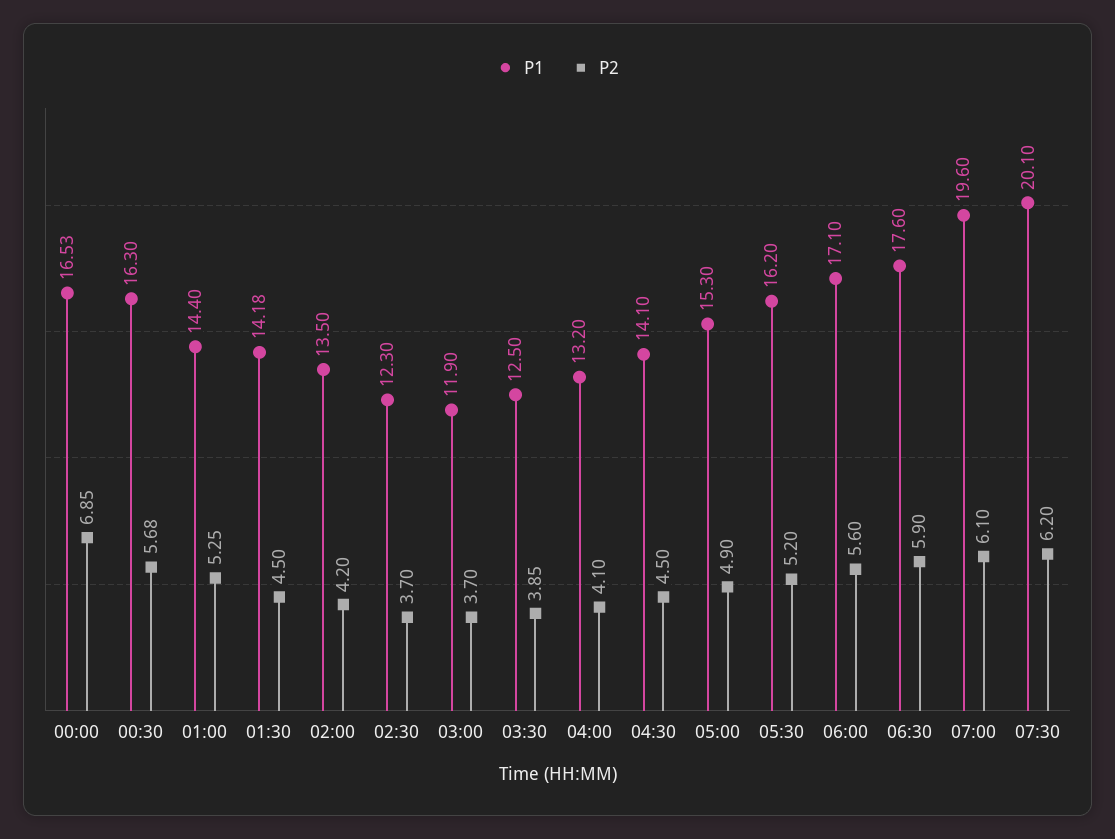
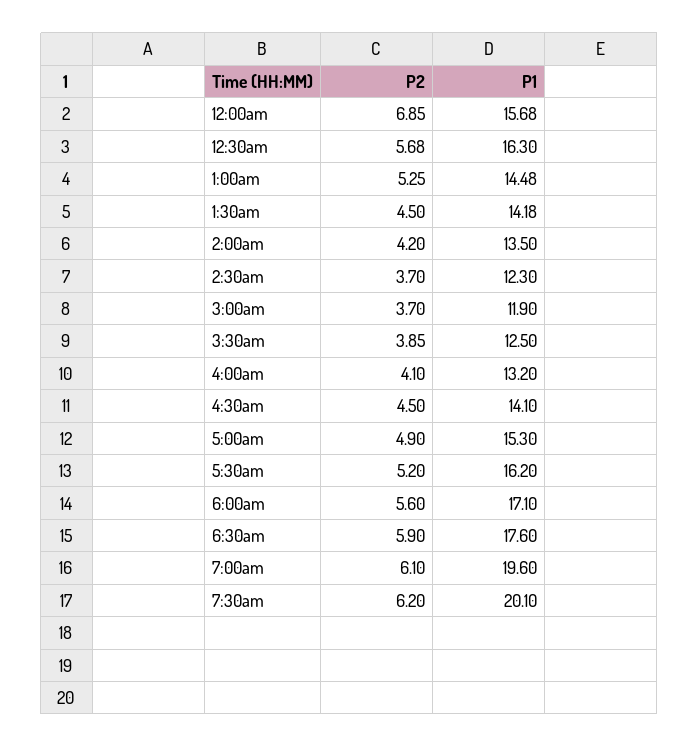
  {
    "P1": {
-     "00:00": 16.53,
+     "00:00": 15.68,
      "00:30": 16.3,
-     "01:00": 14.4,
+     "01:00": 14.48,
      "01:30": 14.18,
      "02:00": 13.5,
      "02:30": 12.3,
      "03:00": 11.9,
      "03:30": 12.5,
      "04:00": 13.2,
      "04:30": 14.1,
      "05:00": 15.3,
      "05:30": 16.2,
      "06:00": 17.1,
      "06:30": 17.6,
      "07:00": 19.6,
      "07:30": 20.1
    },
    "P2": {
      "00:00": 6.85,
      "00:30": 5.68,
      "01:00": 5.25,
      "01:30": 4.5,
      "02:00": 4.2,
      "02:30": 3.7,
      "03:00": 3.7,
      "03:30": 3.85,
      "04:00": 4.1,
      "04:30": 4.5,
      "05:00": 4.9,
      "05:30": 5.2,
      "06:00": 5.6,
      "06:30": 5.9,
      "07:00": 6.1,
      "07:30": 6.2
    }
  }

